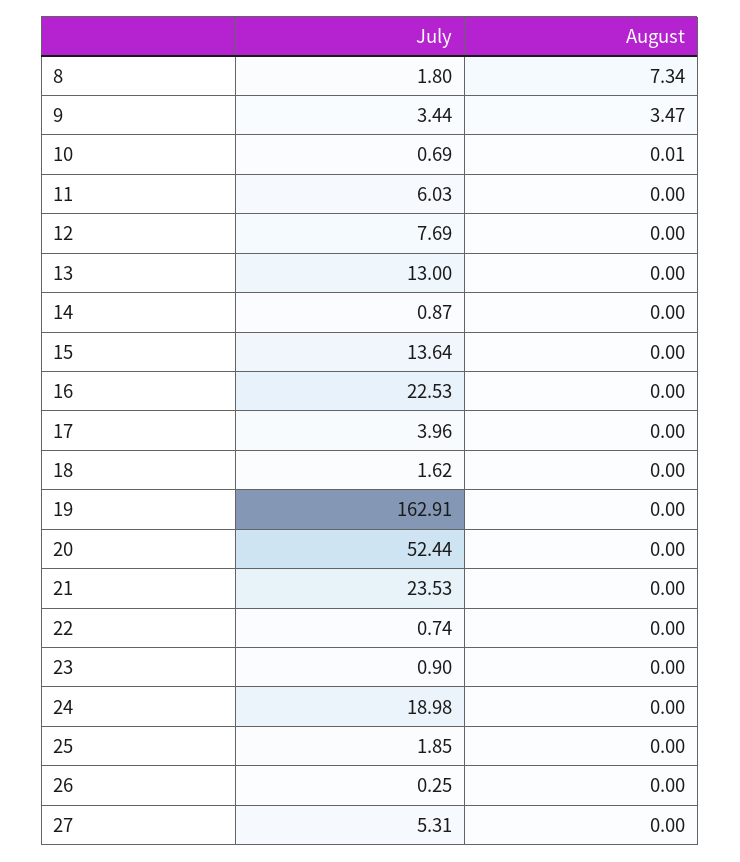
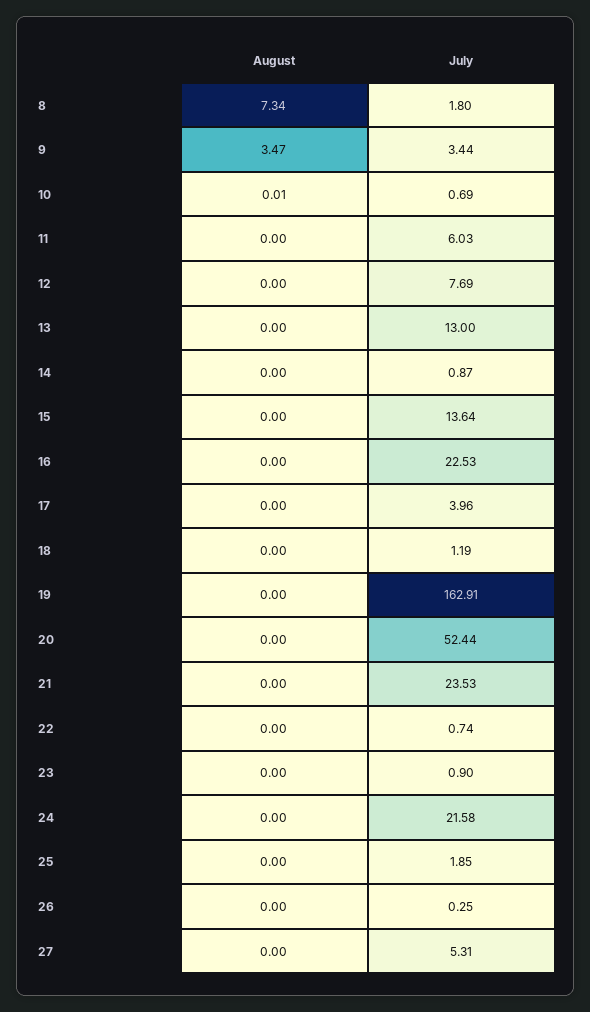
  {
    "July": {
      "8": 1.8,
      "9": 3.44,
      "10": 0.69,
      "11": 6.03,
      "12": 7.69,
      "13": 13,
      "14": 0.87,
      "15": 13.64,
      "16": 22.53,
      "17": 3.96,
-     "18": 1.62,
+     "18": 1.19,
      "19": 162.91,
      "20": 52.44,
      "21": 23.53,
      "22": 0.74,
      "23": 0.9,
-     "24": 18.98,
+     "24": 21.58,
      "25": 1.85,
      "26": 0.25,
      "27": 5.31
    },
    "August": {
      "8": 7.34,
      "9": 3.47,
      "10": 0.01,
      "11": 0,
      "12": 0,
      "13": 0,
      "14": 0,
      "15": 0,
      "16": 0,
      "17": 0,
      "18": 0,
      "19": 0,
      "20": 0,
      "21": 0,
      "22": 0,
      "23": 0,
      "24": 0,
      "25": 0,
      "26": 0,
      "27": 0
    }
  }

